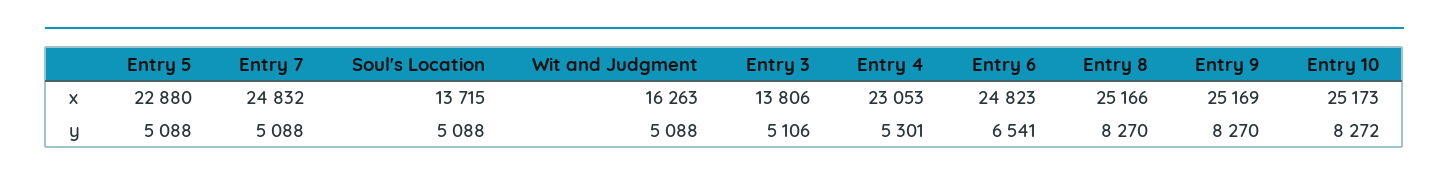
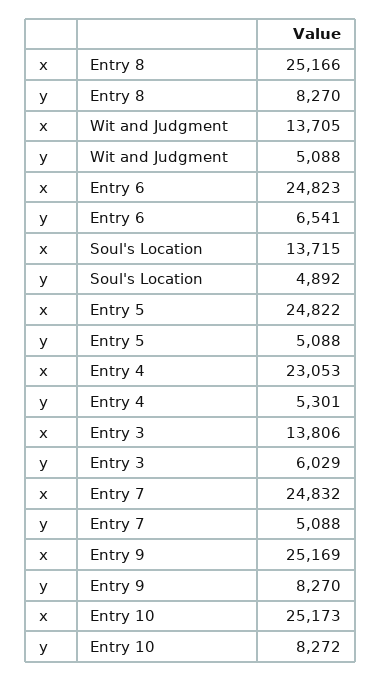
  {
    "Entry 5": {
-     "x": 22880,
+     "x": 24822,
      "y": 5088
    },
    "Entry 7": {
      "x": 24832,
      "y": 5088
    },
    "Soul's Location": {
      "x": 13715,
-     "y": 5088
+     "y": 4892
    },
    "Wit and Judgment": {
-     "x": 16263,
+     "x": 13705,
      "y": 5088
    },
    "Entry 3": {
      "x": 13806,
-     "y": 5106
+     "y": 6029
    },
    "Entry 4": {
      "x": 23053,
      "y": 5301
    },
    "Entry 6": {
      "x": 24823,
      "y": 6541
    },
    "Entry 8": {
      "x": 25166,
      "y": 8270
    },
    "Entry 9": {
      "x": 25169,
      "y": 8270
    },
    "Entry 10": {
      "x": 25173,
      "y": 8272
    }
  }

